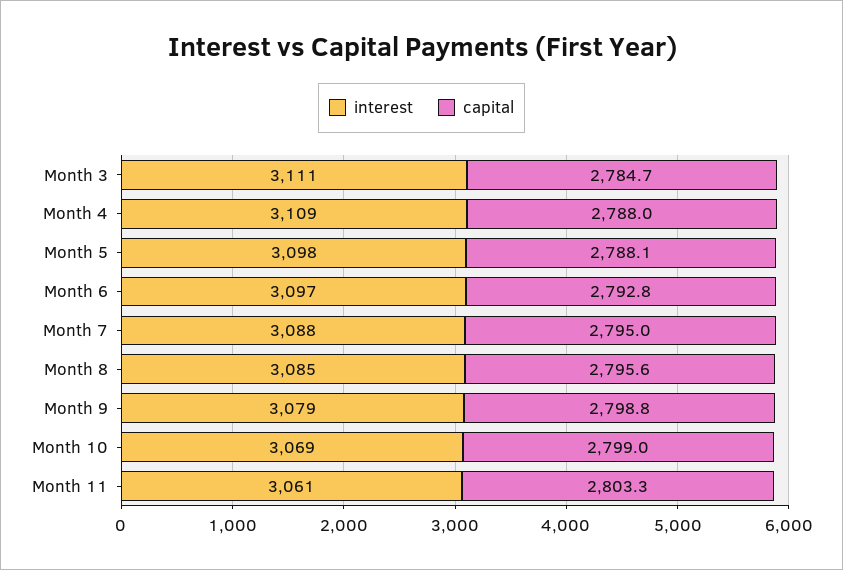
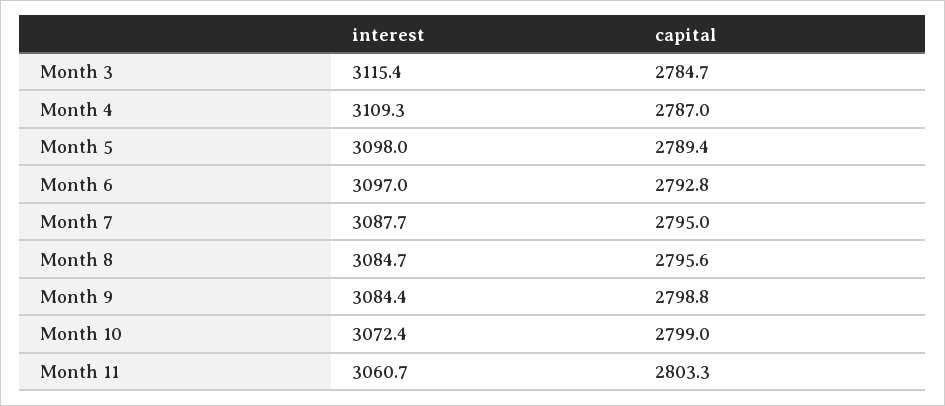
  {
    "interest": {
-     "Month 3": 3111,
+     "Month 3": 3115.4,
      "Month 4": 3109.3,
      "Month 5": 3098,
      "Month 6": 3097,
      "Month 7": 3087.7,
      "Month 8": 3084.7,
-     "Month 9": 3079,
+     "Month 9": 3084.4,
-     "Month 10": 3069,
+     "Month 10": 3072.4,
      "Month 11": 3060.7
    },
    "capital": {
      "Month 3": 2784.7,
-     "Month 4": 2788,
+     "Month 4": 2787,
-     "Month 5": 2788.1,
+     "Month 5": 2789.4,
      "Month 6": 2792.8,
      "Month 7": 2795,
      "Month 8": 2795.6,
      "Month 9": 2798.8,
      "Month 10": 2799,
      "Month 11": 2803.3
    }
  }

